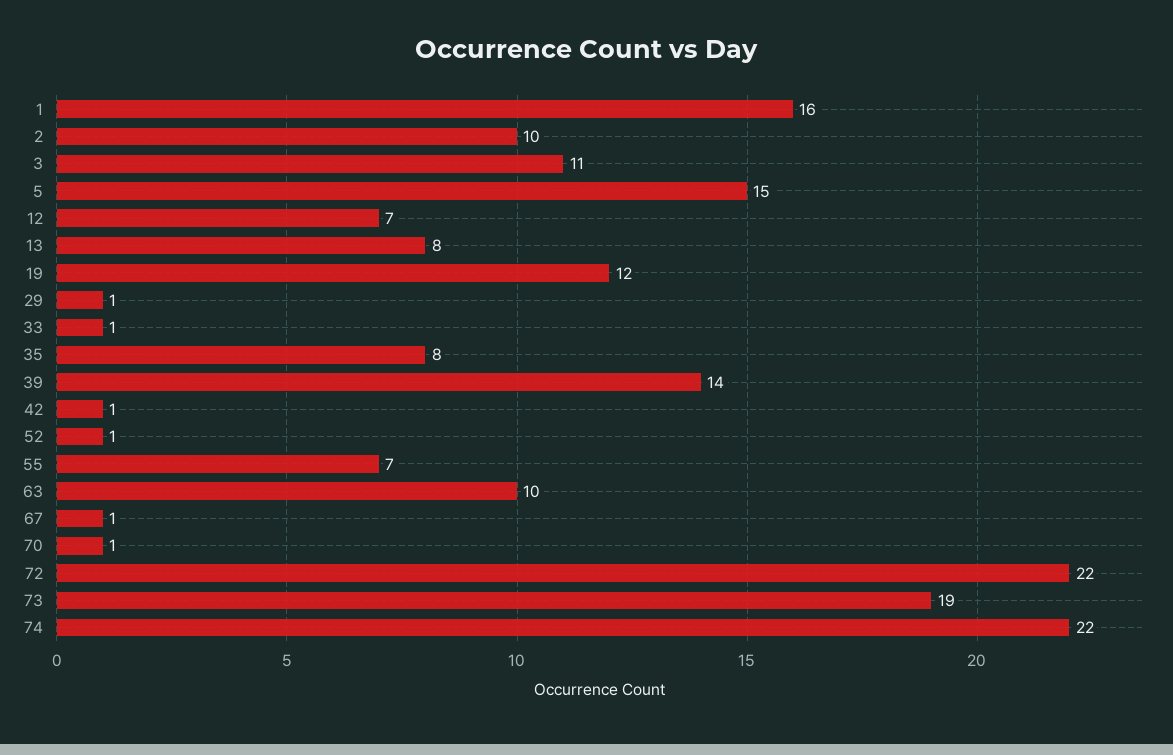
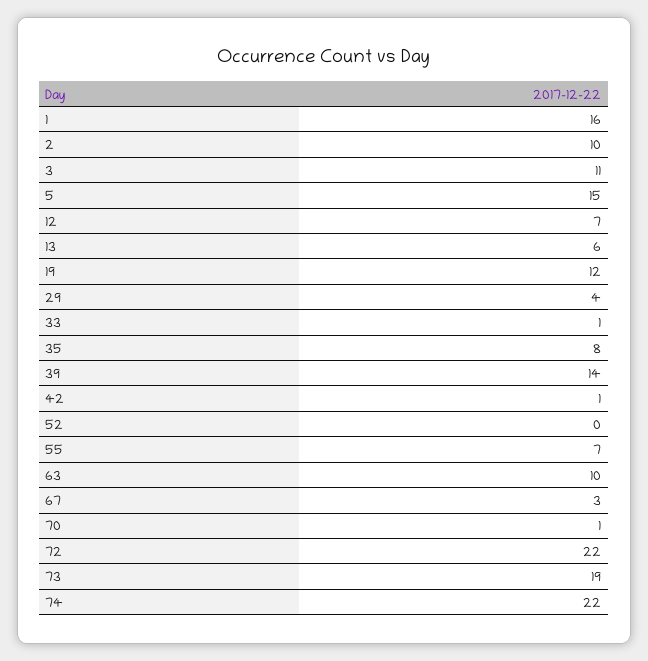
  {
    "1": 16,
    "2": 10,
    "3": 11,
    "5": 15,
    "12": 7,
-   "13": 8,
+   "13": 6,
    "19": 12,
-   "29": 1,
+   "29": 4,
    "33": 1,
    "35": 8,
    "39": 14,
    "42": 1,
-   "52": 1,
+   "52": 0,
    "55": 7,
    "63": 10,
-   "67": 1,
+   "67": 3,
    "70": 1,
    "72": 22,
    "73": 19,
    "74": 22
  }

